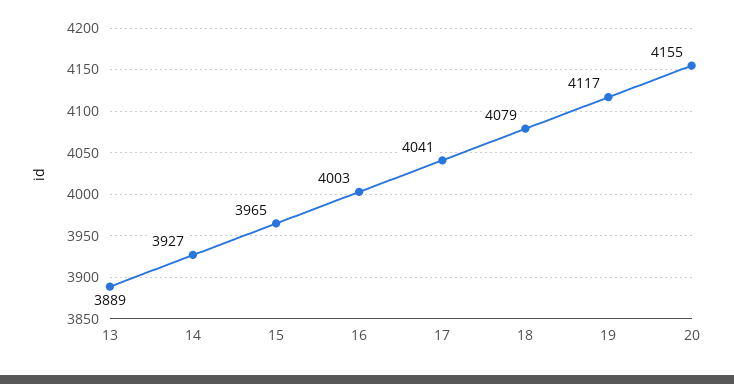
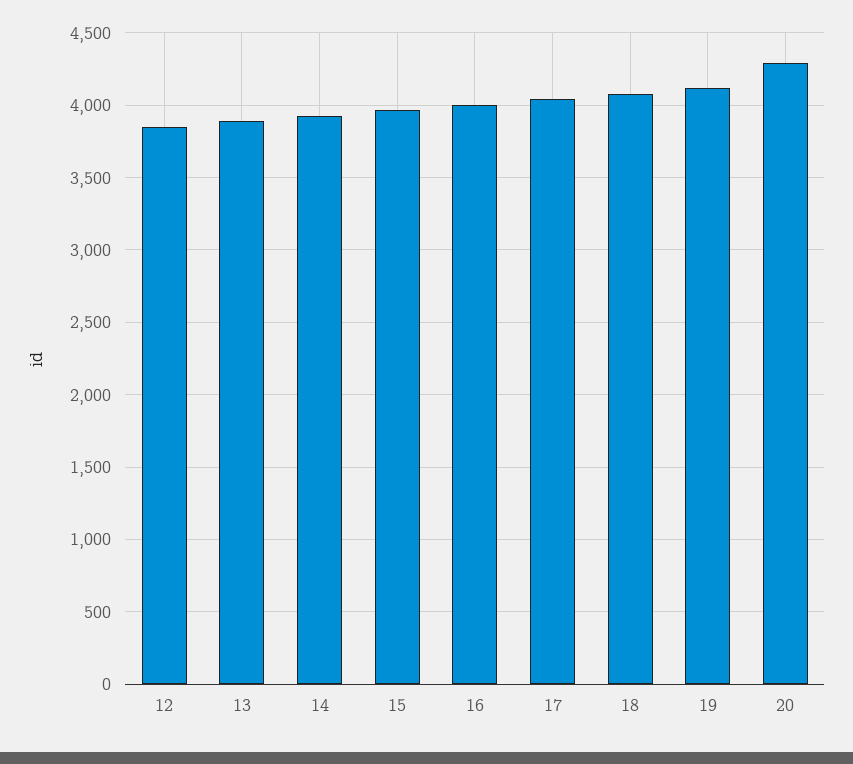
  {
    "13": 3889,
    "14": 3927,
    "15": 3965,
    "16": 4003,
    "17": 4041,
    "18": 4079,
    "19": 4117,
-   "20": 4155
+   "20": 4300,
+   "12": 3850
  }

